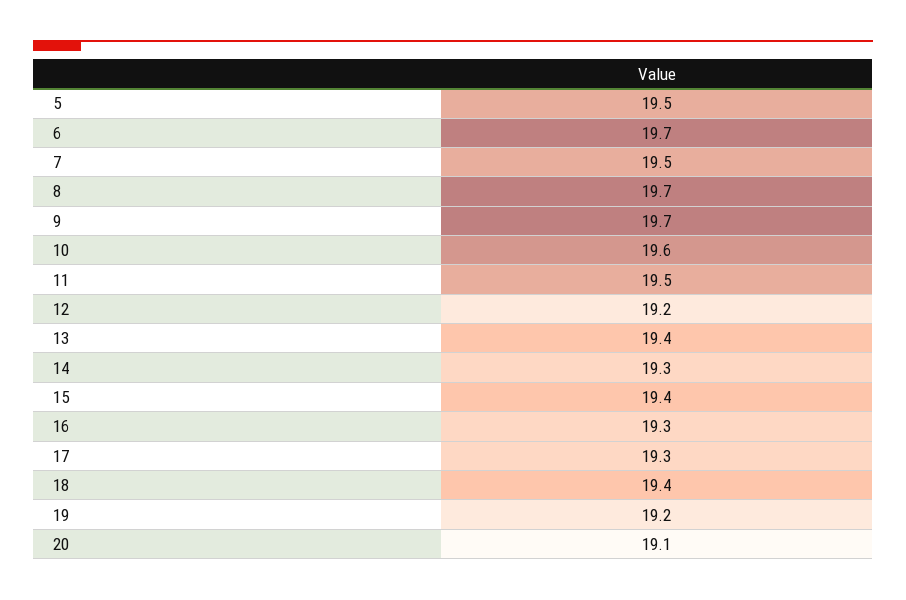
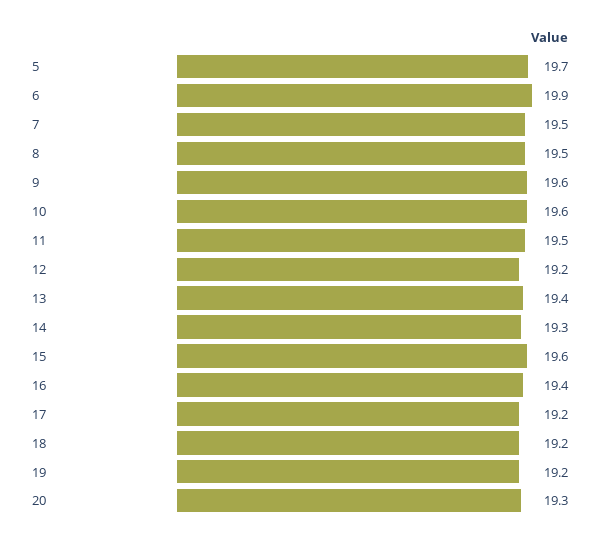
  {
-   "5": 19.5,
+   "5": 19.7,
-   "6": 19.7,
+   "6": 19.9,
    "7": 19.5,
-   "8": 19.7,
+   "8": 19.5,
-   "9": 19.7,
+   "9": 19.6,
    "10": 19.6,
    "11": 19.5,
    "12": 19.2,
    "13": 19.4,
    "14": 19.3,
-   "15": 19.4,
+   "15": 19.6,
-   "16": 19.3,
+   "16": 19.4,
-   "17": 19.3,
+   "17": 19.2,
-   "18": 19.4,
+   "18": 19.2,
    "19": 19.2,
-   "20": 19.1
+   "20": 19.3
  }

